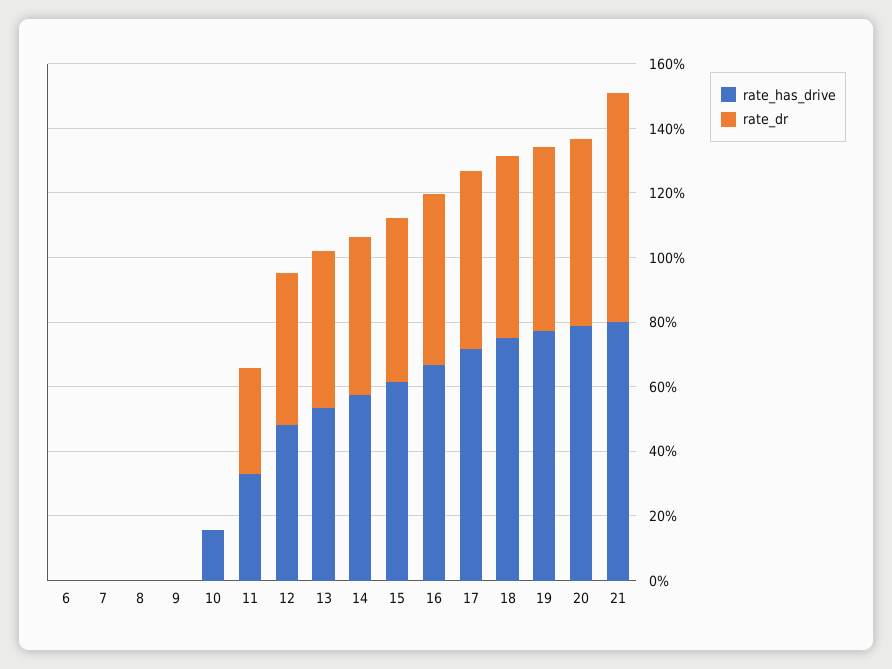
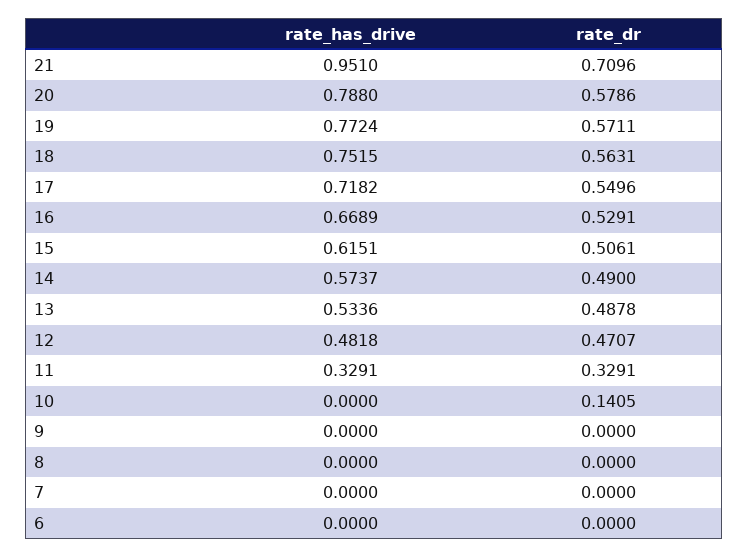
  {
    "rate_has_drive": {
      "6": 0,
      "7": 0,
      "8": 0,
      "9": 0,
-     "10": 0.15,
+     "10": 0,
      "11": 0.3291,
      "12": 0.4818,
      "13": 0.5336,
      "14": 0.5737,
      "15": 0.6151,
      "16": 0.6689,
      "17": 0.7182,
      "18": 0.7515,
      "19": 0.7724,
      "20": 0.788,
-     "21": 0.8
+     "21": 0.951
    },
    "rate_dr": {
      "6": 0,
      "7": 0,
      "8": 0,
      "9": 0,
-     "10": 0,
+     "10": 0.1405,
      "11": 0.3291,
      "12": 0.4707,
      "13": 0.4878,
      "14": 0.49,
      "15": 0.5061,
      "16": 0.5291,
      "17": 0.5496,
      "18": 0.5631,
      "19": 0.5711,
      "20": 0.5786,
      "21": 0.7096
    }
  }

